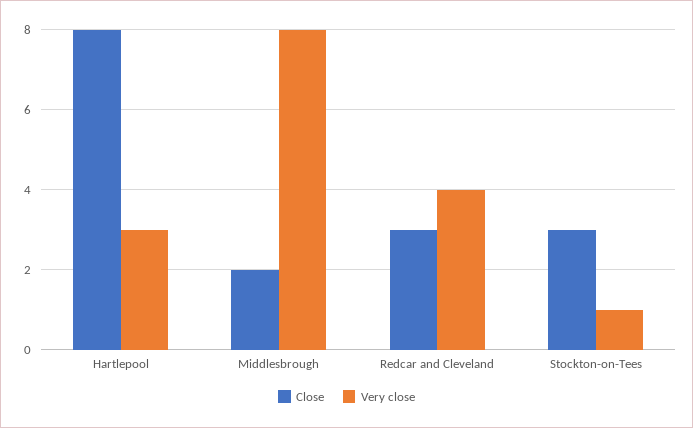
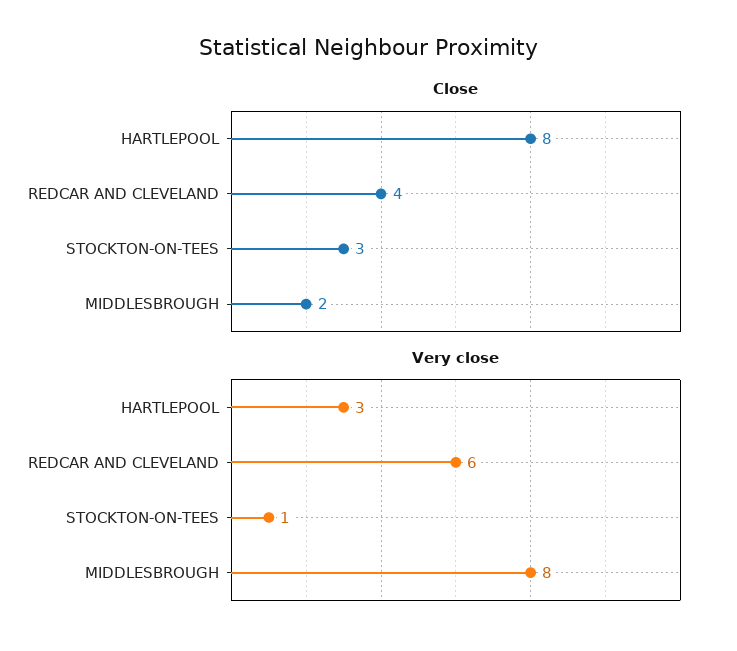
  {
    "Close": {
      "Hartlepool": 8,
      "Middlesbrough": 2,
-     "Redcar and Cleveland": 3,
+     "Redcar and Cleveland": 4,
      "Stockton-on-Tees": 3
    },
    "Very close": {
      "Hartlepool": 3,
      "Middlesbrough": 8,
-     "Redcar and Cleveland": 4,
+     "Redcar and Cleveland": 6,
      "Stockton-on-Tees": 1
    }
  }

